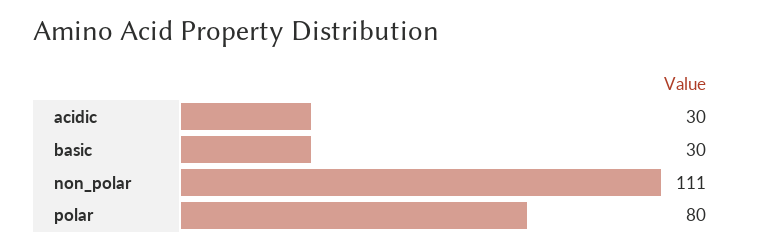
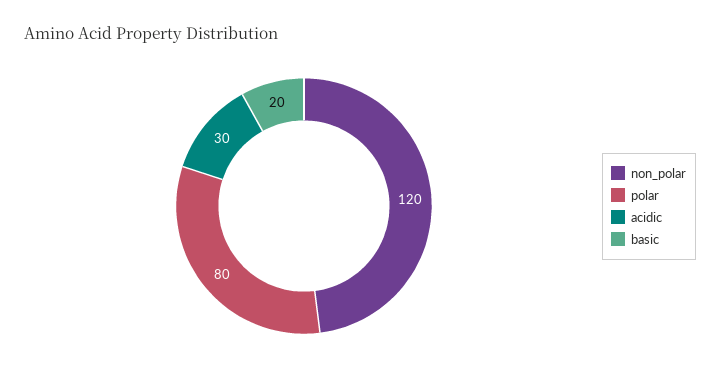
  {
    "acidic": 30,
-   "basic": 30,
+   "basic": 20,
-   "non_polar": 111,
+   "non_polar": 120,
    "polar": 80
  }

